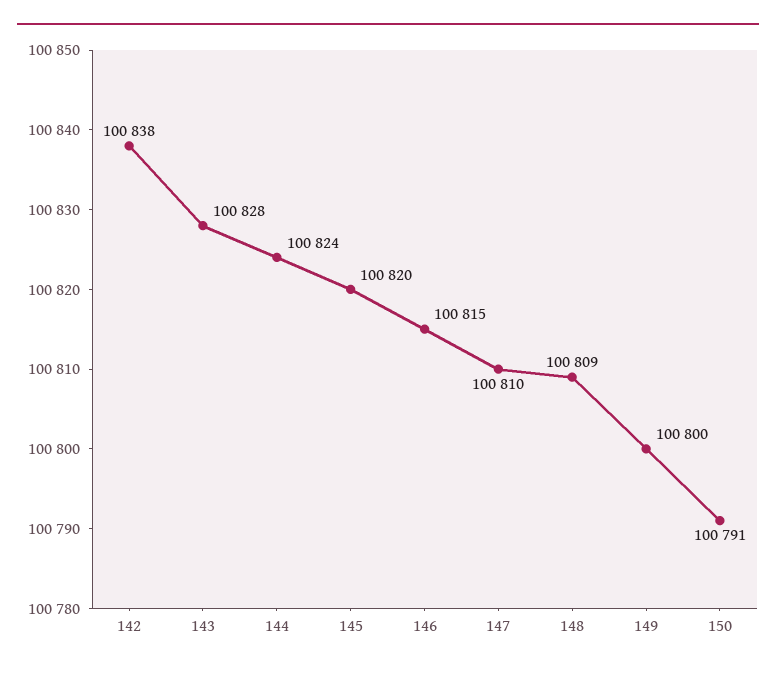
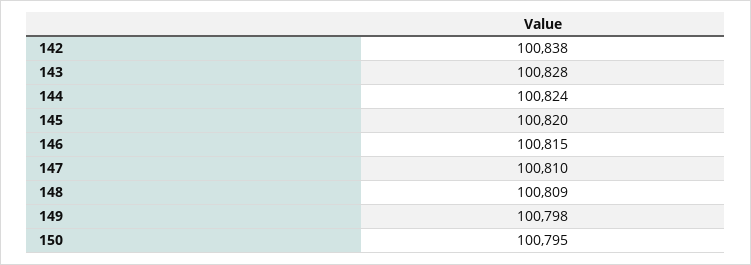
  {
    "142": 100838,
    "143": 100828,
    "144": 100824,
    "145": 100820,
    "146": 100815,
    "147": 100810,
    "148": 100809,
-   "149": 100800,
+   "149": 100798,
-   "150": 100791
+   "150": 100795
  }

